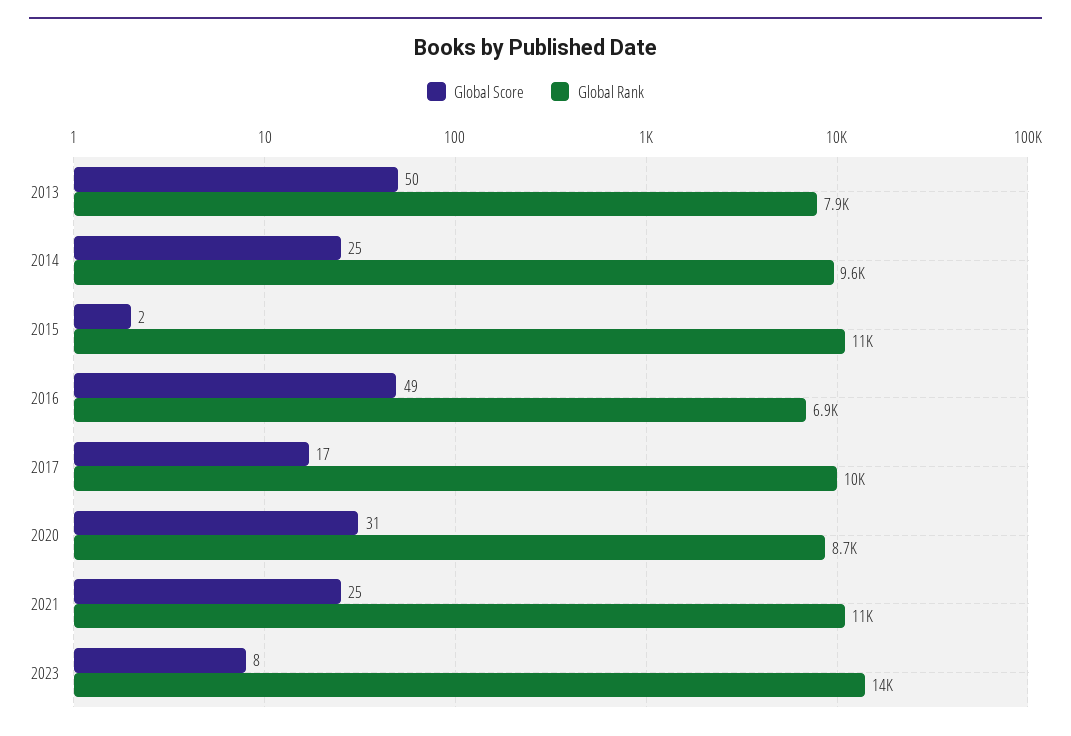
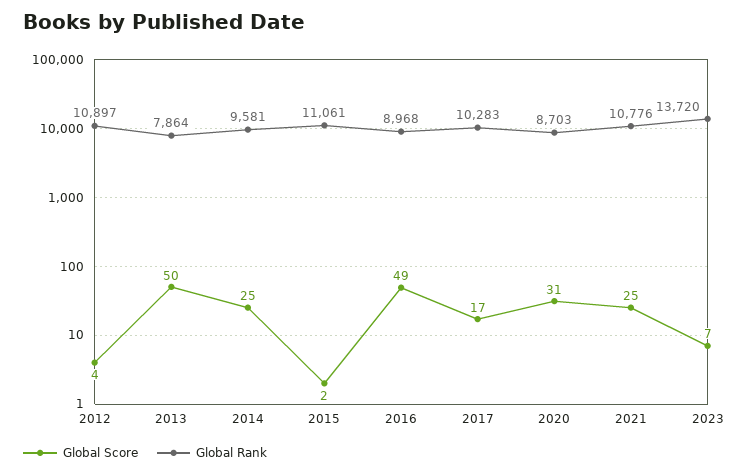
  {
    "Global Score": {
      "2013": 50,
      "2014": 25,
      "2015": 2,
      "2016": 49,
      "2017": 17,
      "2020": 31,
      "2021": 25,
-     "2023": 8
+     "2023": 7,
+     "2012": 4
    },
    "Global Rank": {
      "2013": 7864,
      "2014": 9581,
      "2015": 11061,
-     "2016": 6900,
+     "2016": 8968,
      "2017": 10283,
      "2020": 8703,
      "2021": 10776,
-     "2023": 13720
+     "2023": 13720,
+     "2012": 10897
    }
  }

